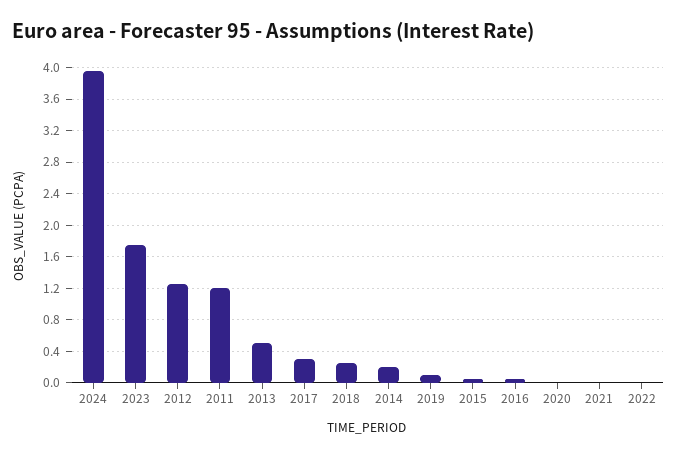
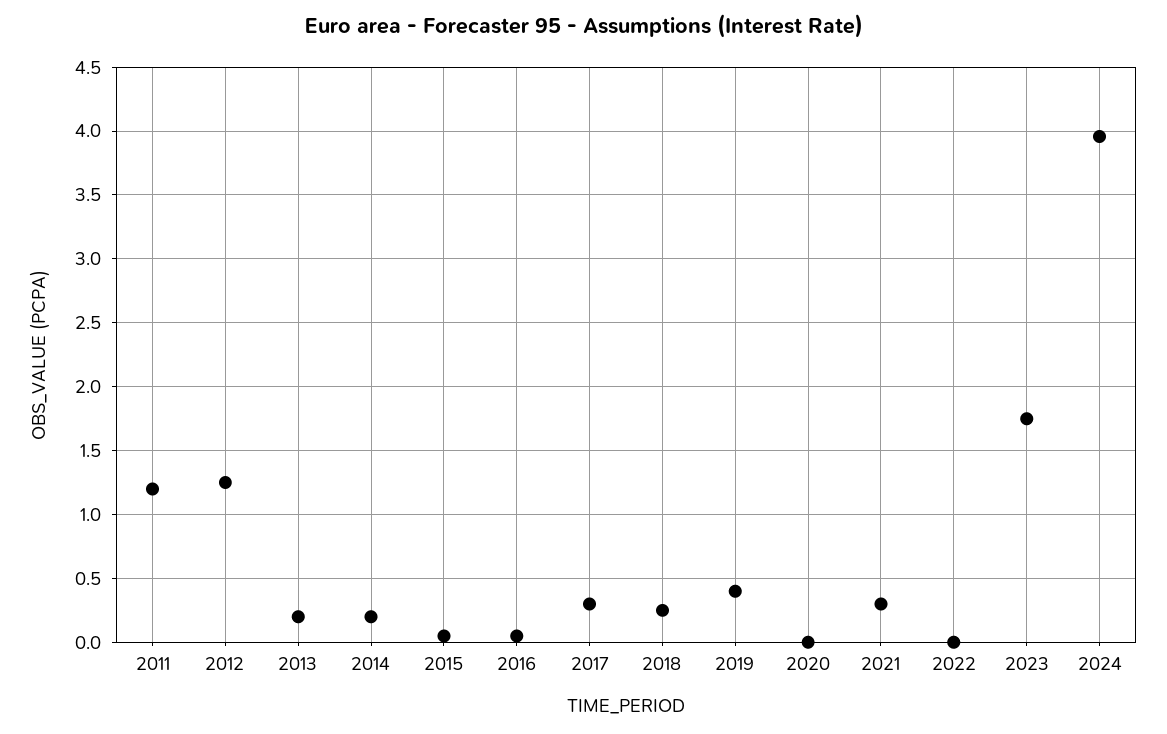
  {
    "2024": 3.95,
    "2023": 1.75,
    "2012": 1.25,
    "2011": 1.2,
-   "2013": 0.5,
+   "2013": 0.2,
    "2017": 0.3,
    "2018": 0.25,
    "2014": 0.2,
-   "2019": 0.1,
+   "2019": 0.4,
    "2015": 0.05,
    "2016": 0.05,
    "2020": 0,
-   "2021": 0,
+   "2021": 0.3,
    "2022": 0
  }

